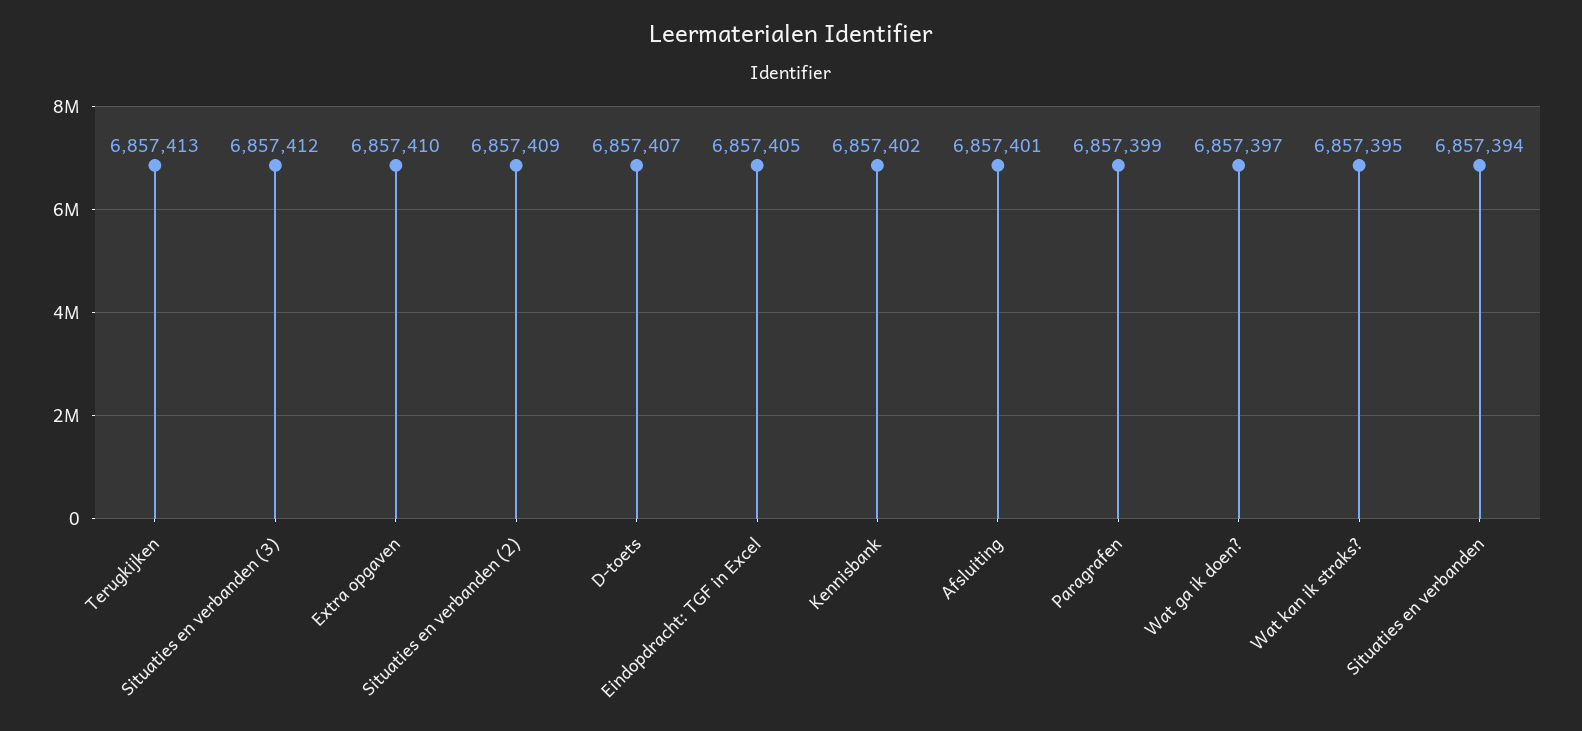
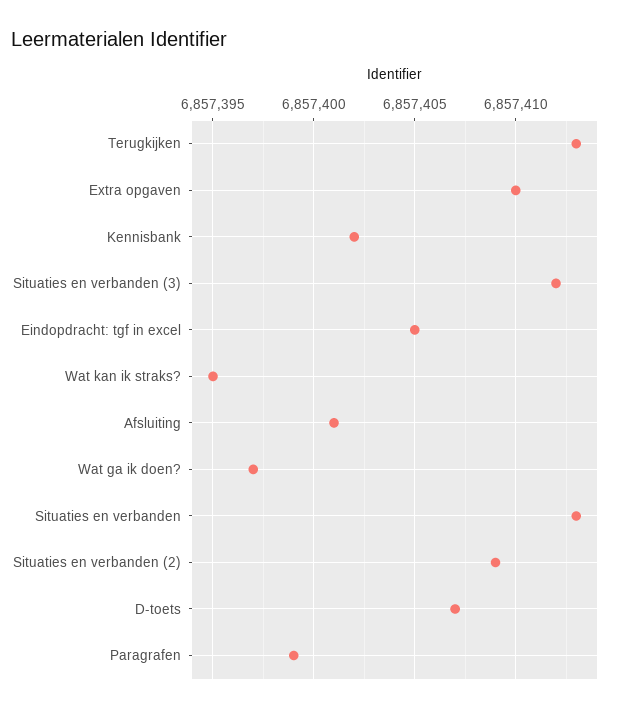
  {
    "Terugkijken": 6857413,
    "Situaties en verbanden (3)": 6857412,
    "Extra opgaven": 6857410,
    "Situaties en verbanden (2)": 6857409,
    "D-toets": 6857407,
    "Eindopdracht: TGF in Excel": 6857405,
    "Kennisbank": 6857402,
    "Afsluiting": 6857401,
    "Paragrafen": 6857399,
    "Wat ga ik doen?": 6857397,
    "Wat kan ik straks?": 6857395,
-   "Situaties en verbanden": 6857394
+   "Situaties en verbanden": 6857413
  }

